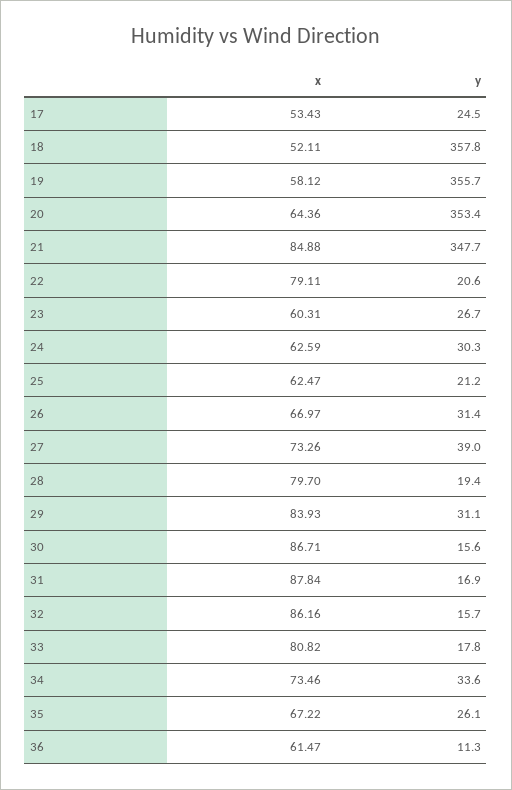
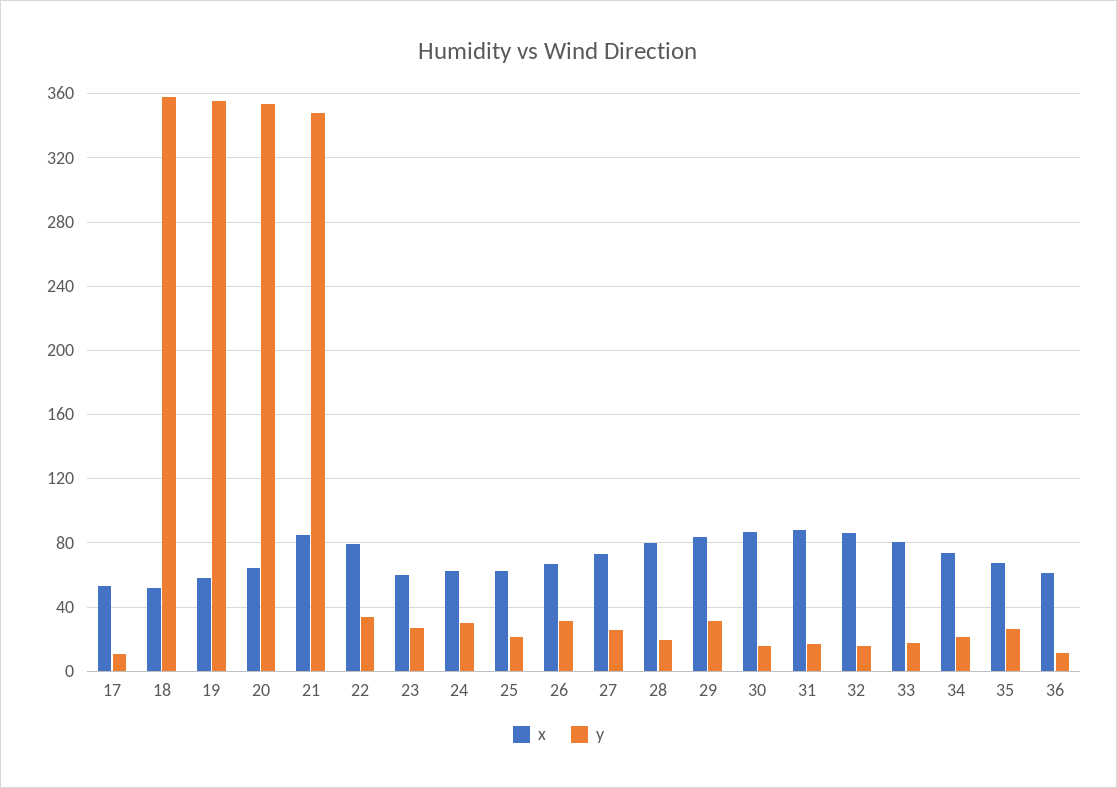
  {
    "x": {
      "17": 53.43,
      "18": 52.11,
      "19": 58.12,
      "20": 64.36,
      "21": 84.88,
      "22": 79.11,
      "23": 60.31,
      "24": 62.59,
      "25": 62.47,
      "26": 66.97,
      "27": 73.26,
      "28": 79.7,
      "29": 83.93,
      "30": 86.71,
      "31": 87.84,
      "32": 86.16,
      "33": 80.82,
      "34": 73.46,
      "35": 67.22,
      "36": 61.47
    },
    "y": {
-     "17": 24.5,
+     "17": 10,
      "18": 357.8,
      "19": 355.7,
      "20": 353.4,
      "21": 347.7,
-     "22": 20.6,
+     "22": 35,
      "23": 26.7,
      "24": 30.3,
      "25": 21.2,
      "26": 31.4,
-     "27": 39,
+     "27": 25,
      "28": 19.4,
      "29": 31.1,
      "30": 15.6,
      "31": 16.9,
      "32": 15.7,
      "33": 17.8,
-     "34": 33.6,
+     "34": 20,
      "35": 26.1,
      "36": 11.3
    }
  }

